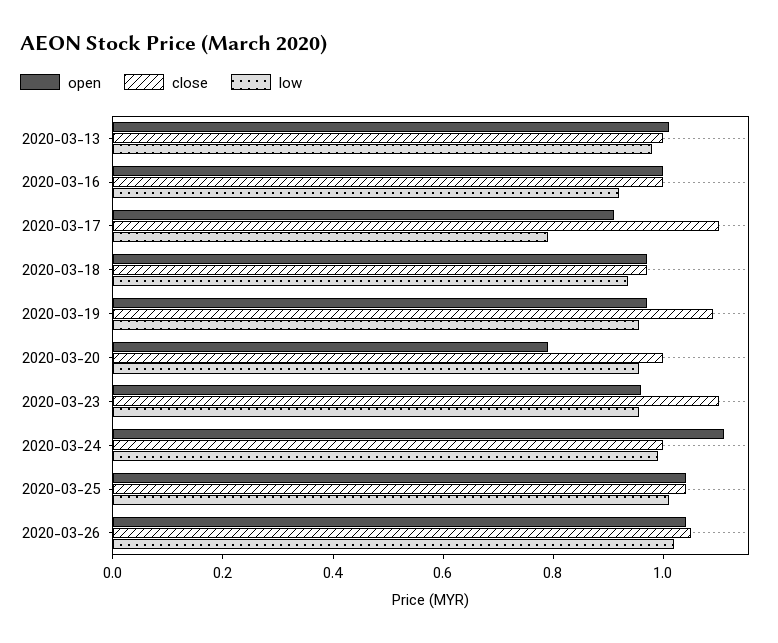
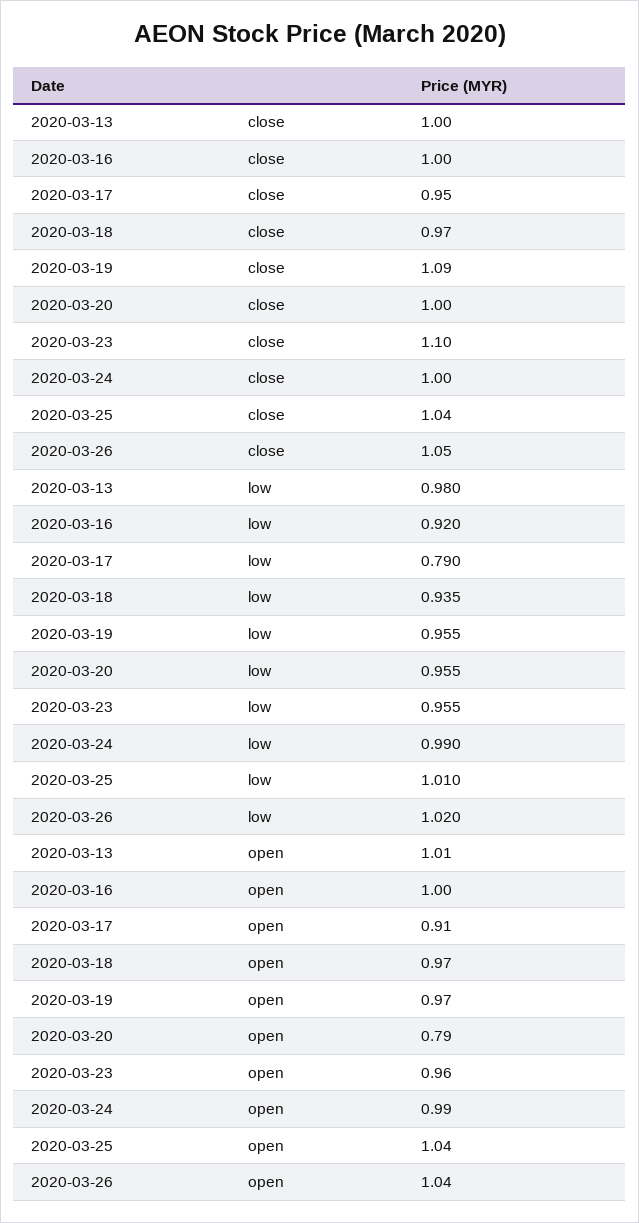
  {
    "open": {
      "2020-03-13": 1.01,
      "2020-03-16": 1,
      "2020-03-17": 0.91,
      "2020-03-18": 0.97,
      "2020-03-19": 0.97,
      "2020-03-20": 0.79,
      "2020-03-23": 0.96,
-     "2020-03-24": 1.1,
+     "2020-03-24": 0.99,
      "2020-03-25": 1.04,
      "2020-03-26": 1.04
    },
    "close": {
      "2020-03-13": 1,
      "2020-03-16": 1,
-     "2020-03-17": 1.1,
+     "2020-03-17": 0.95,
      "2020-03-18": 0.97,
      "2020-03-19": 1.09,
      "2020-03-20": 1,
      "2020-03-23": 1.1,
      "2020-03-24": 1,
      "2020-03-25": 1.04,
      "2020-03-26": 1.05
    },
    "low": {
      "2020-03-13": 0.98,
      "2020-03-16": 0.92,
      "2020-03-17": 0.79,
      "2020-03-18": 0.935,
      "2020-03-19": 0.955,
      "2020-03-20": 0.955,
      "2020-03-23": 0.955,
      "2020-03-24": 0.99,
      "2020-03-25": 1.01,
      "2020-03-26": 1.02
    }
  }

